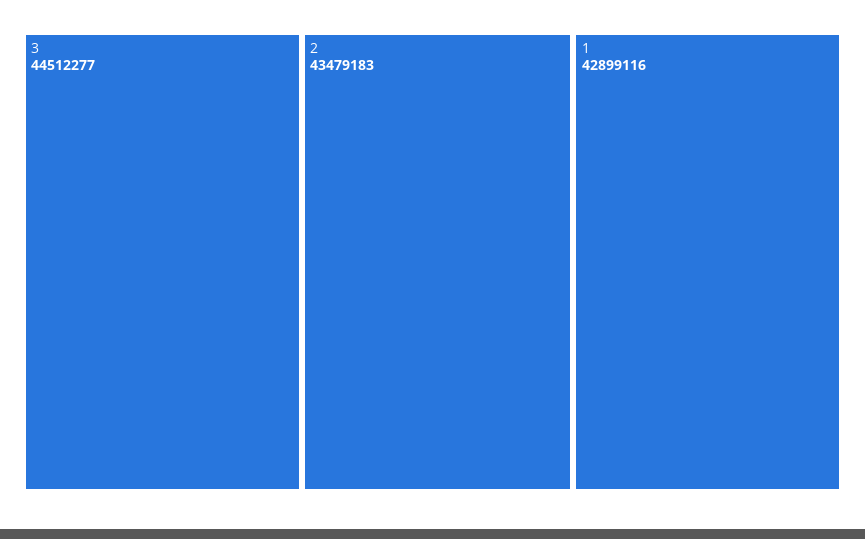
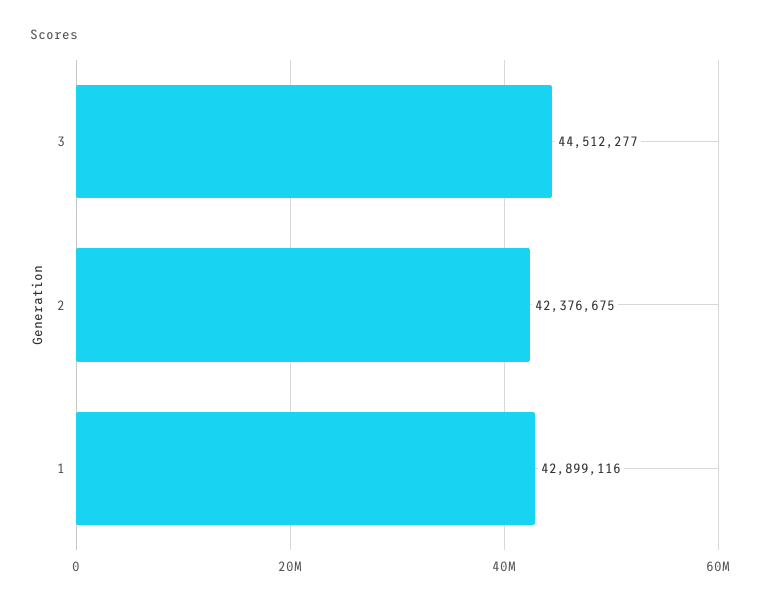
  {
    "3": 44512277,
-   "2": 43479183,
+   "2": 42376675,
    "1": 42899116
  }

